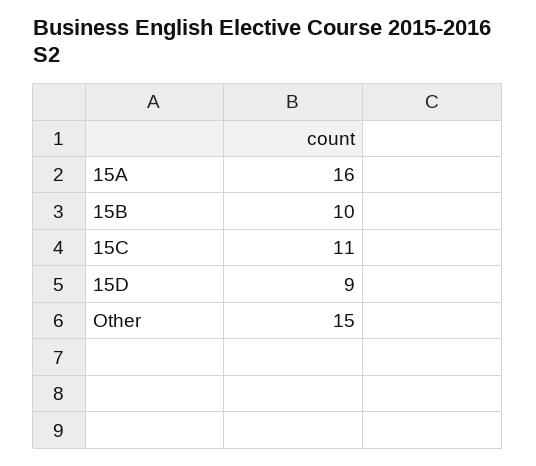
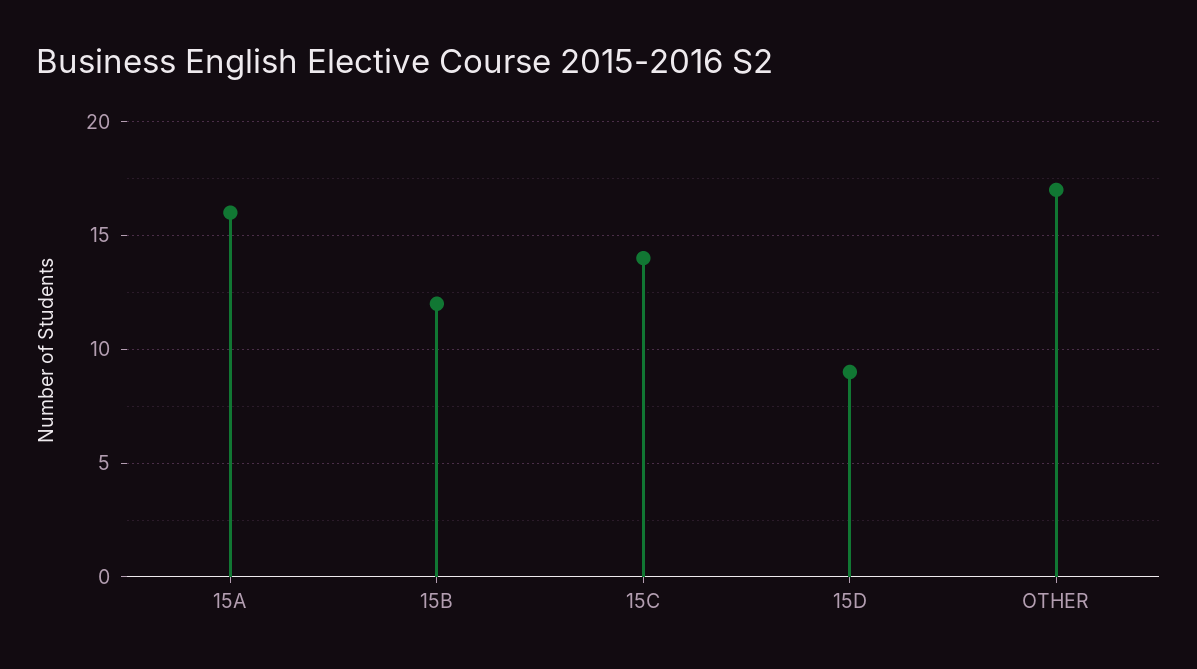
  {
    "15A": 16,
-   "15B": 10,
+   "15B": 12,
-   "15C": 11,
+   "15C": 14,
    "15D": 9,
-   "Other": 15
+   "Other": 17
  }

